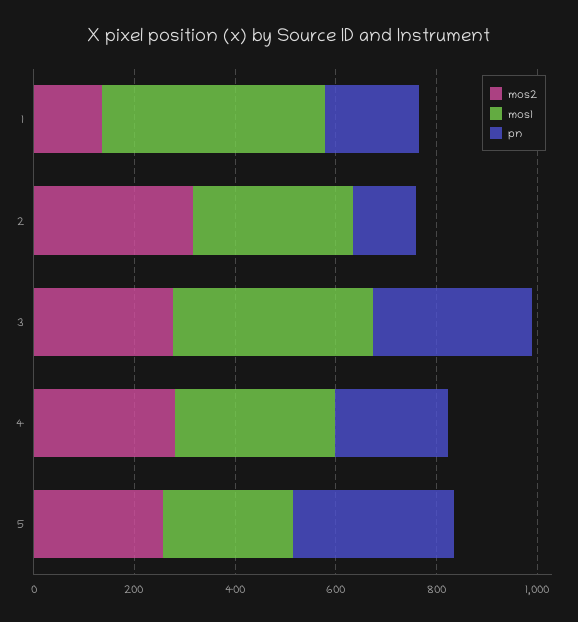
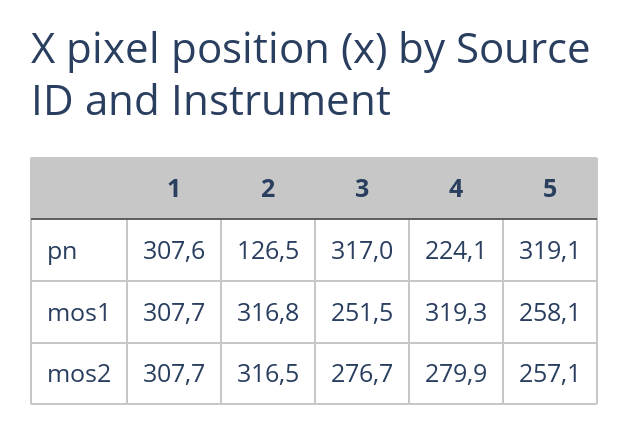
  {
    "mos2": {
-     "1": 150,
+     "1": 307.7,
      "2": 316.5,
      "3": 276.7,
      "4": 279.9,
      "5": 257.1
    },
    "mos1": {
-     "1": 450,
+     "1": 307.7,
      "2": 316.8,
-     "3": 400,
+     "3": 251.5,
      "4": 319.3,
      "5": 258.1
    },
    "pn": {
-     "1": 200,
+     "1": 307.6,
      "2": 126.5,
      "3": 317,
      "4": 224.1,
      "5": 319.1
    }
  }

